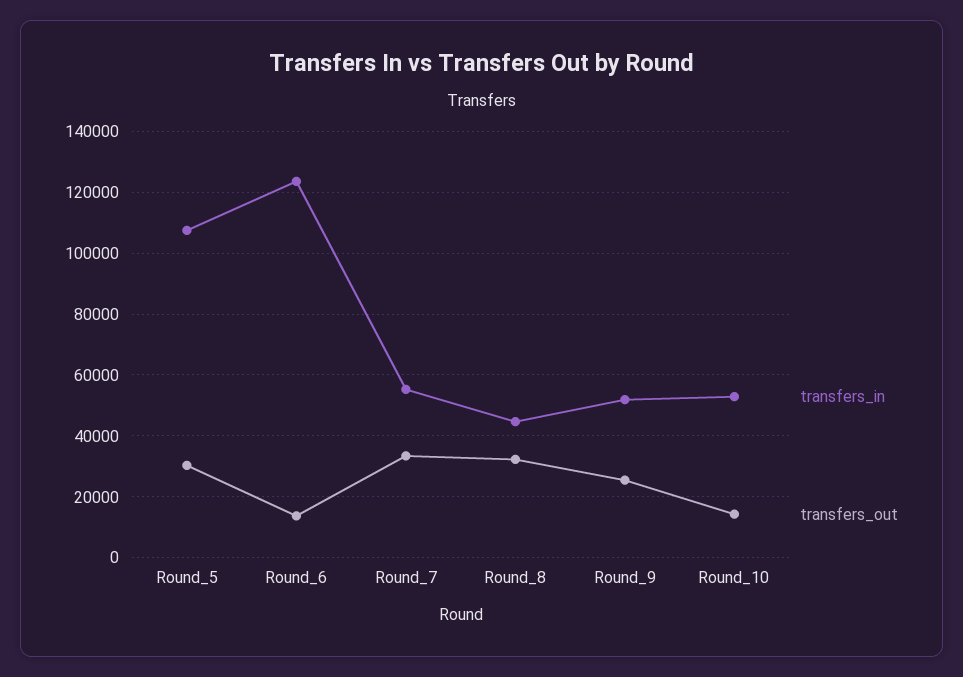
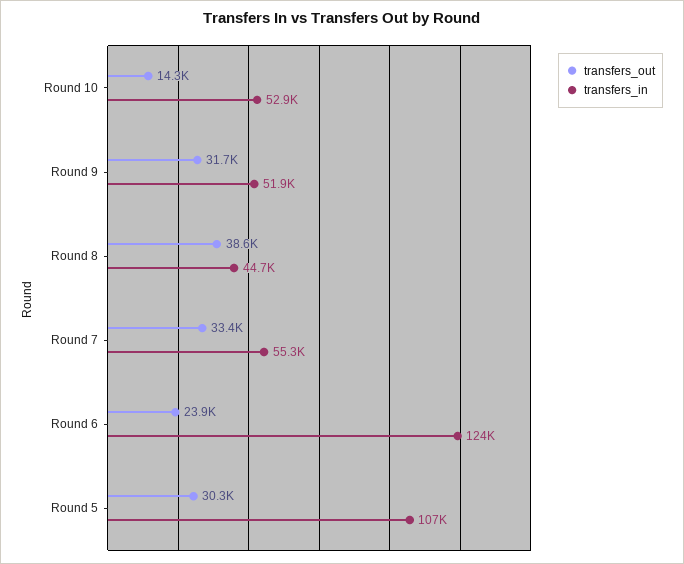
  {
    "transfers_in": {
      "Round_5": 107000,
      "Round_6": 124000,
      "Round_7": 55300,
      "Round_8": 44700,
      "Round_9": 51900,
      "Round_10": 52900
    },
    "transfers_out": {
      "Round_5": 30300,
-     "Round_6": 14000,
+     "Round_6": 23900,
      "Round_7": 33400,
-     "Round_8": 32000,
+     "Round_8": 38600,
-     "Round_9": 26000,
+     "Round_9": 31700,
      "Round_10": 14300
    }
  }

